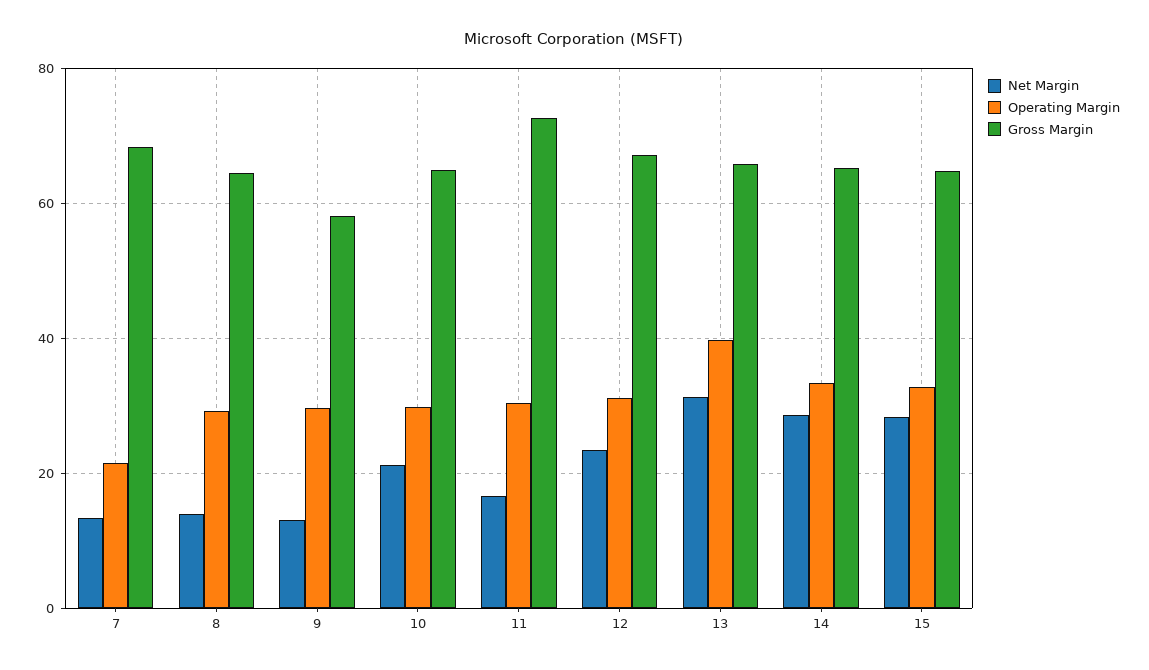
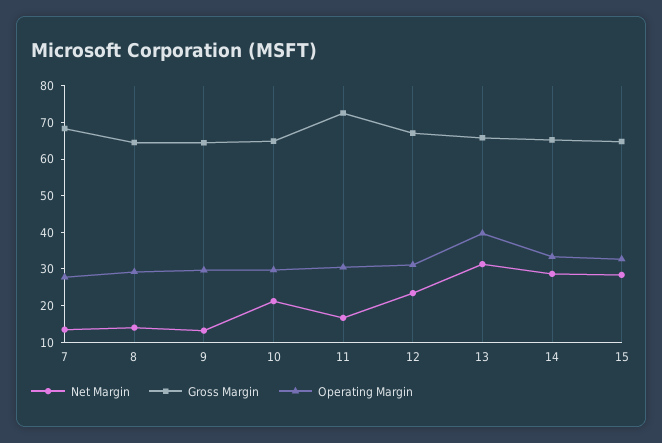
  {
    "Net Margin": {
      "7": 14,
      "8": 14,
      "9": 14,
      "10": 22,
      "11": 16,
      "12": 24,
      "13": 32,
      "14": 28,
      "15": 28
    },
    "Operating Margin": {
-     "7": 22,
+     "7": 27.5,
      "8": 30,
      "9": 30,
      "10": 30,
      "11": 30,
      "12": 32,
      "13": 40,
      "14": 34,
      "15": 32
    },
    "Gross Margin": {
      "7": 68,
      "8": 64,
-     "9": 58,
+     "9": 65,
      "10": 64,
      "11": 72,
      "12": 68,
      "13": 66,
      "14": 66,
      "15": 64
    }
  }

